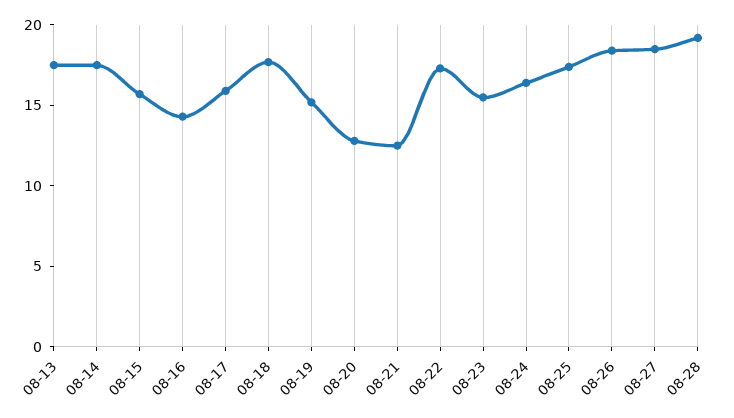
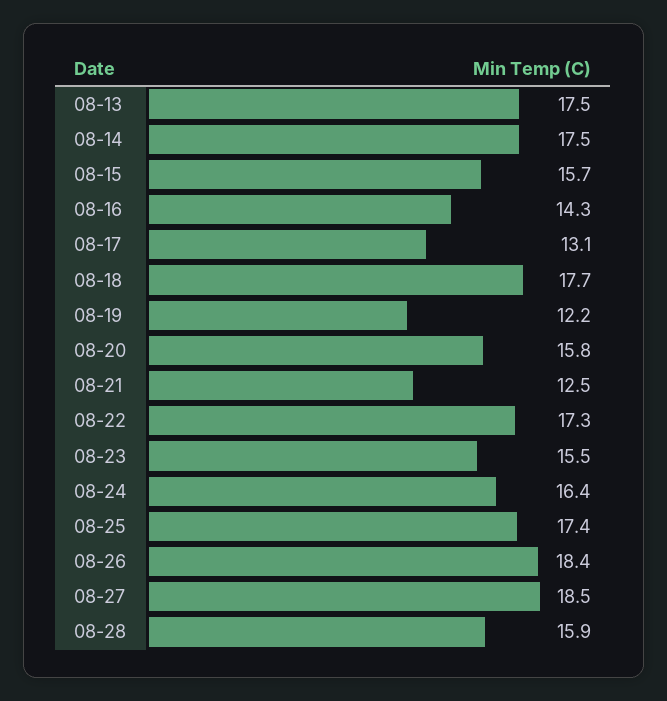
  {
    "08-13": 17.5,
    "08-14": 17.5,
    "08-15": 15.7,
    "08-16": 14.3,
-   "08-17": 16,
+   "08-17": 13.1,
    "08-18": 17.7,
-   "08-19": 15,
+   "08-19": 12.2,
-   "08-20": 13,
+   "08-20": 15.8,
    "08-21": 12.5,
    "08-22": 17.3,
    "08-23": 15.5,
    "08-24": 16.4,
    "08-25": 17.4,
    "08-26": 18.4,
    "08-27": 18.5,
-   "08-28": 19
+   "08-28": 15.9
  }

